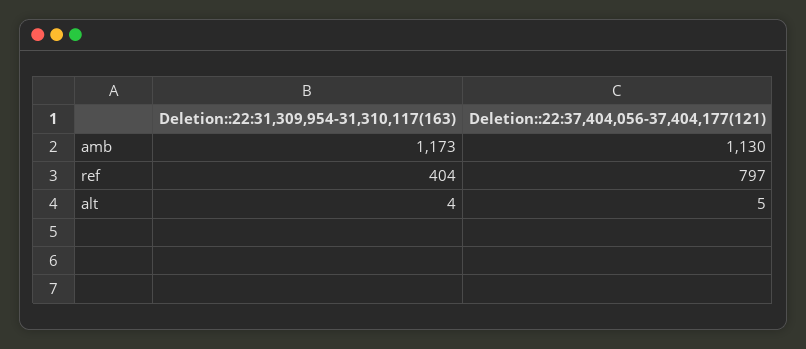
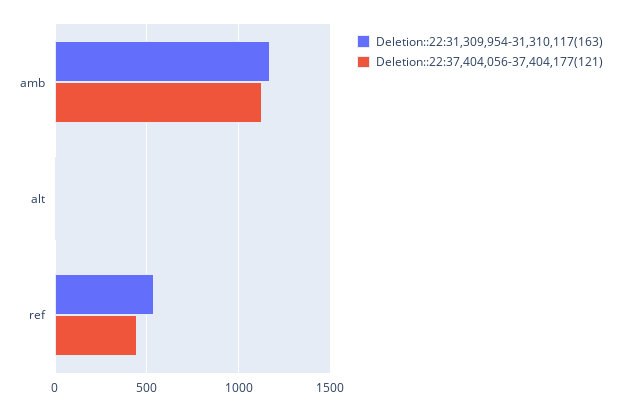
  {
    "Deletion::22:31,309,954-31,310,117(163)": {
      "amb": 1173,
-     "ref": 404,
+     "ref": 550,
      "alt": 4
    },
    "Deletion::22:37,404,056-37,404,177(121)": {
      "amb": 1130,
-     "ref": 797,
+     "ref": 450,
      "alt": 5
    }
  }

